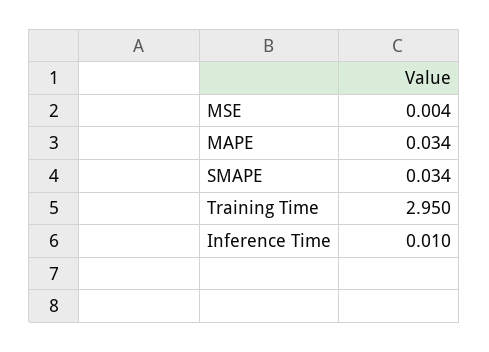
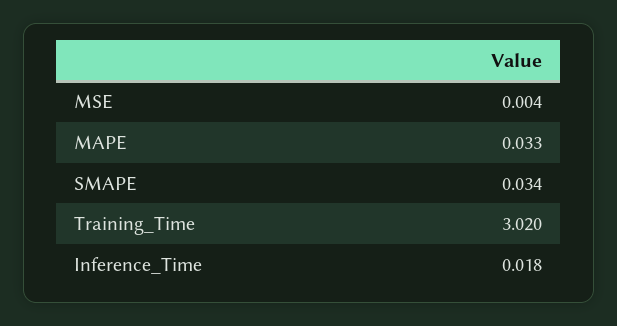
  {
    "MSE": 0.004,
-   "MAPE": 0.034,
+   "MAPE": 0.033,
    "SMAPE": 0.034,
-   "Training Time": 2.95,
+   "Training Time": 3.02,
-   "Inference Time": 0.01
+   "Inference Time": 0.018
  }

